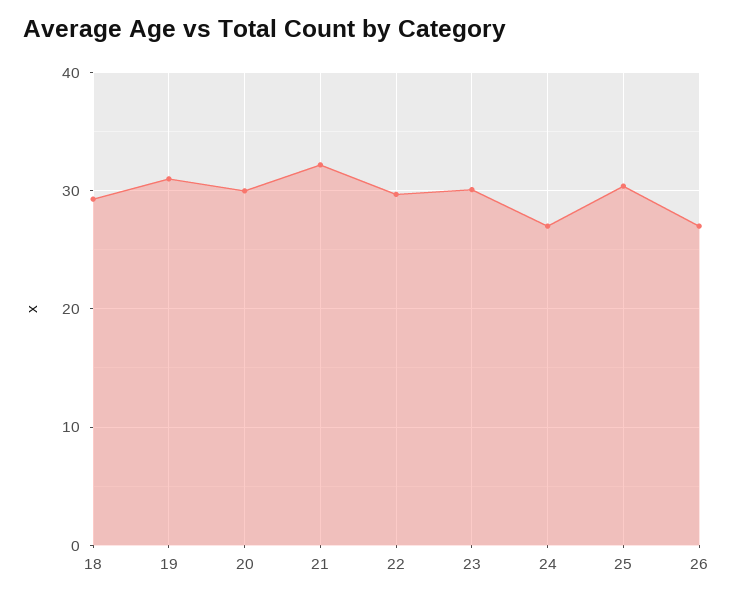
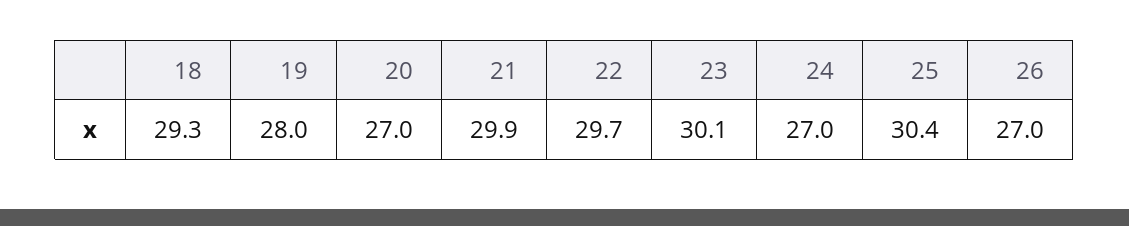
  {
    "18": 29.3,
-   "19": 31,
+   "19": 28,
-   "20": 30,
+   "20": 27,
-   "21": 32,
+   "21": 29.9,
    "22": 29.7,
    "23": 30.1,
    "24": 27,
    "25": 30.4,
    "26": 27
  }

